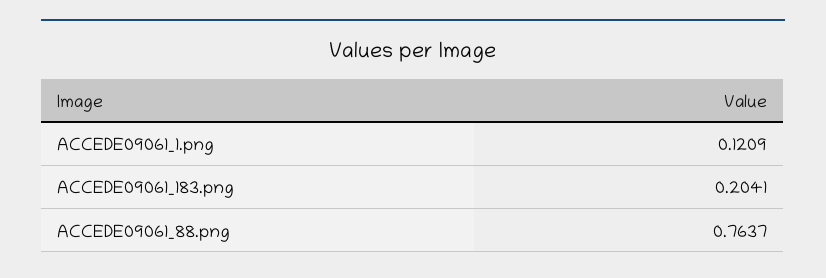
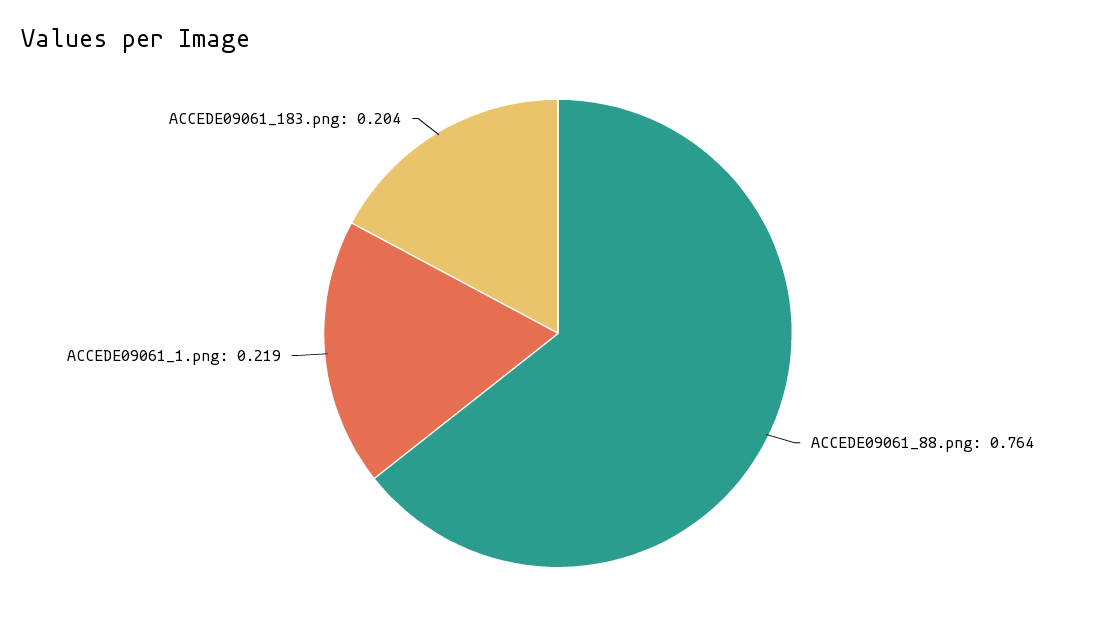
  {
-   "ACCEDE09061_1.png": 0.1209,
+   "ACCEDE09061_1.png": 0.219,
    "ACCEDE09061_183.png": 0.2041,
    "ACCEDE09061_88.png": 0.7637
  }

